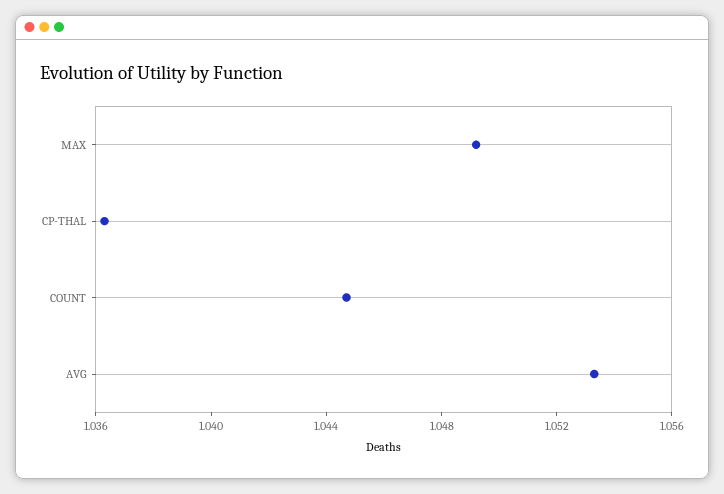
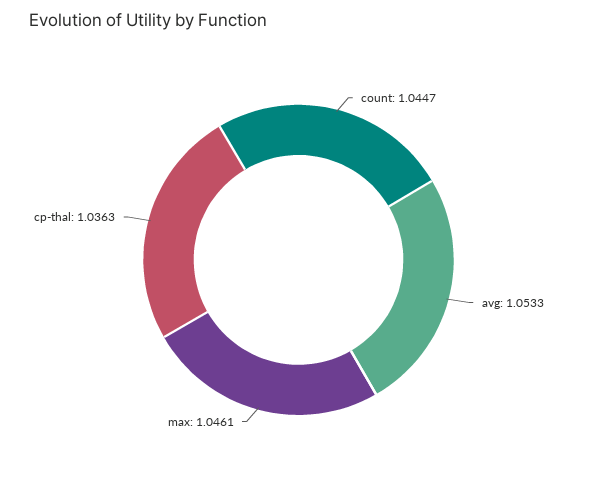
  {
-   "MAX": 1.049,
+   "MAX": 1.0461,
    "CP-THAL": 1.0363,
    "COUNT": 1.0447,
    "AVG": 1.0533
  }

